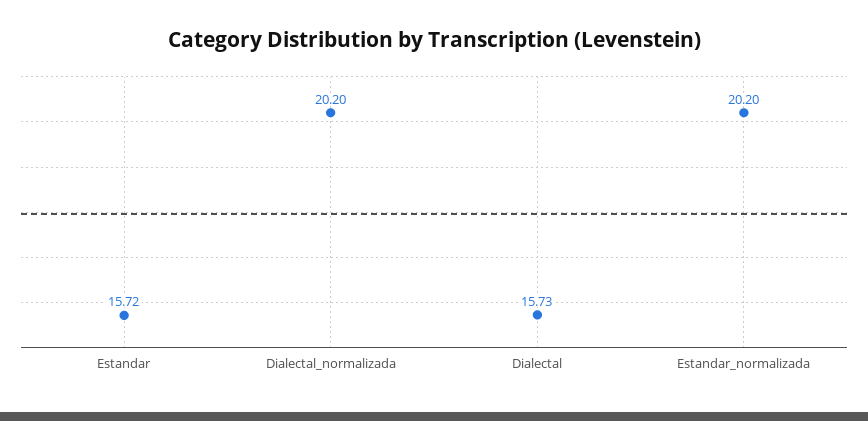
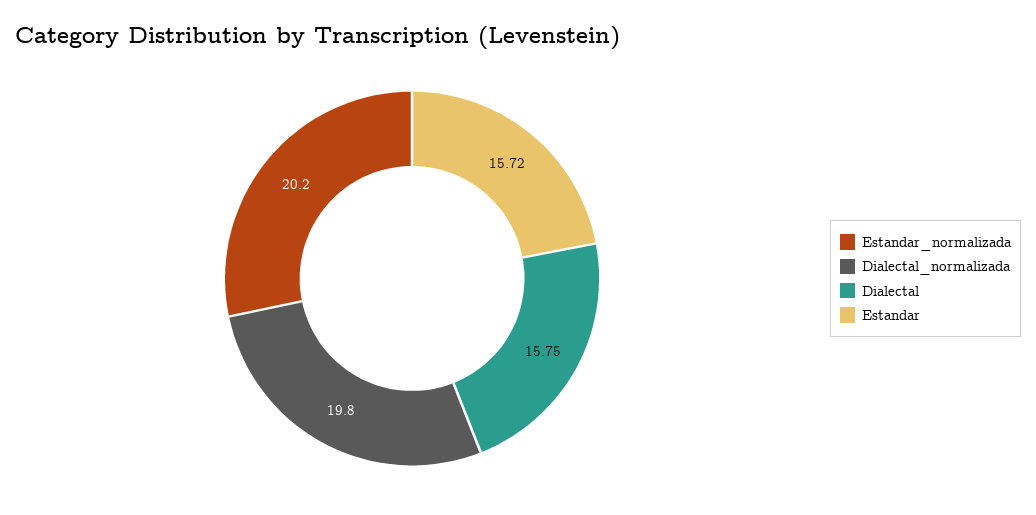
  {
    "Estandar": 15.72,
-   "Dialectal_normalizada": 20.2,
+   "Dialectal_normalizada": 19.8,
-   "Dialectal": 15.73,
+   "Dialectal": 15.75,
    "Estandar_normalizada": 20.2
  }

